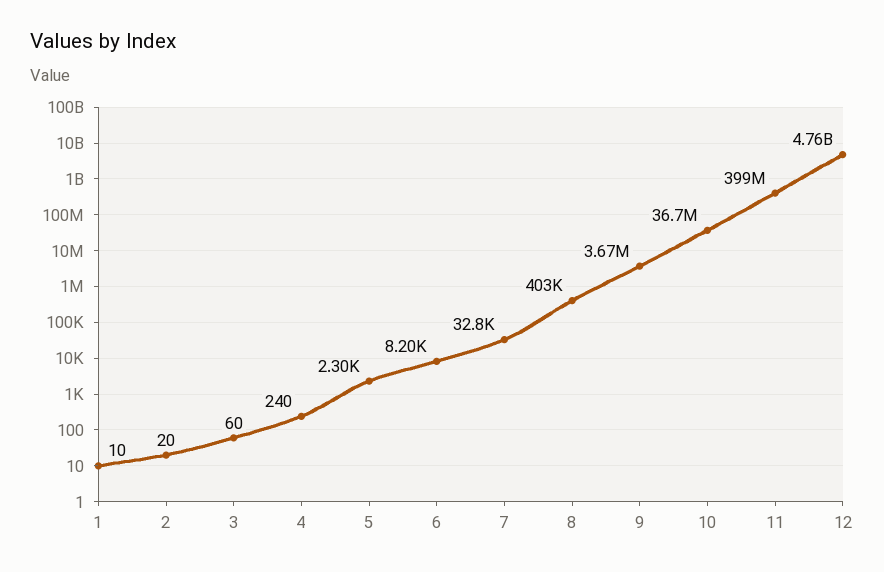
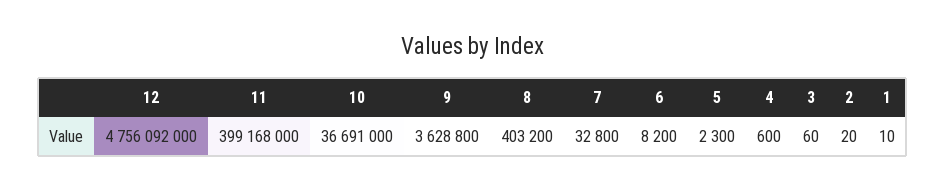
  {
    "1": 10,
    "2": 20,
    "3": 60,
-   "4": 240,
+   "4": 600,
    "5": 2300,
    "6": 8200,
    "7": 32800,
    "8": 403200,
-   "9": 3670000,
+   "9": 3628800,
    "10": 36691000,
    "11": 399168000,
    "12": 4756092000
  }

